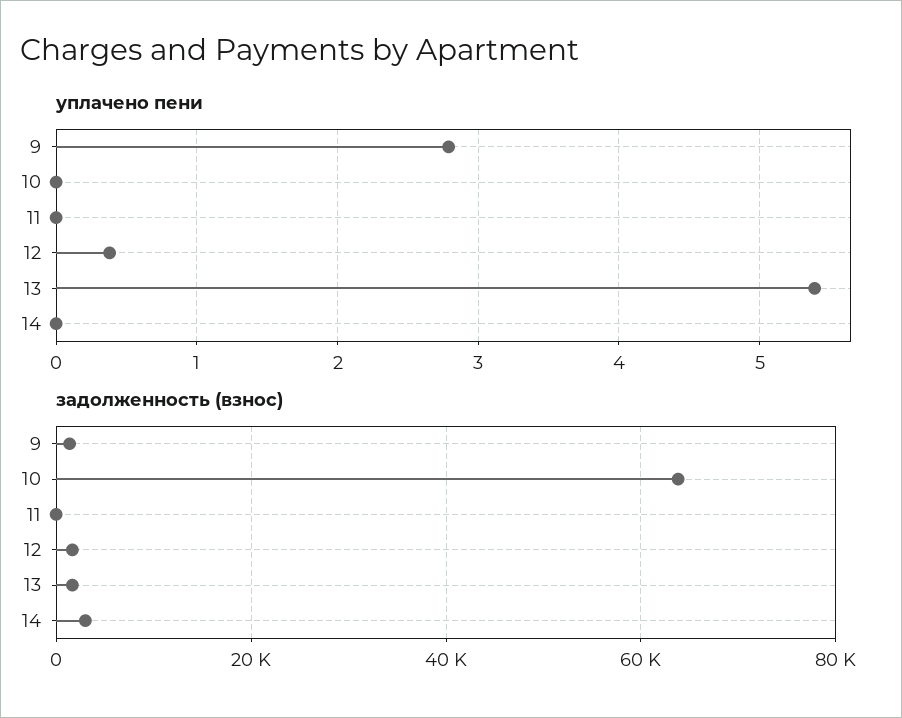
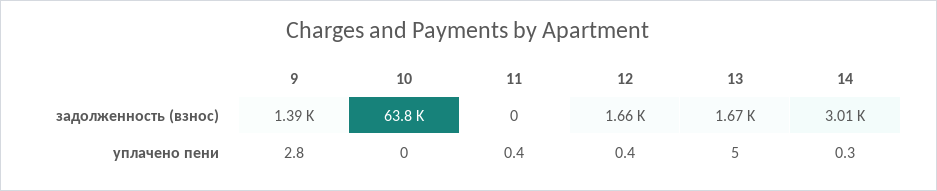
  {
    "уплачено пени": {
      "9": 2.8,
      "10": 0,
-     "11": 0,
+     "11": 0.4,
      "12": 0.4,
-     "13": 5.4,
+     "13": 5,
-     "14": 0
+     "14": 0.3
    },
    "задолженность (взнос)": {
      "9": 1390,
      "10": 63800,
      "11": 0,
      "12": 1660,
      "13": 1670,
      "14": 3010
    }
  }

